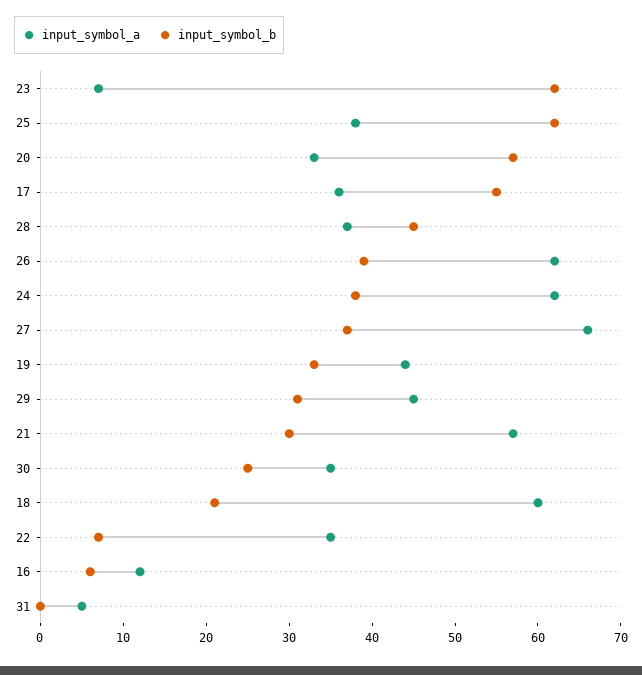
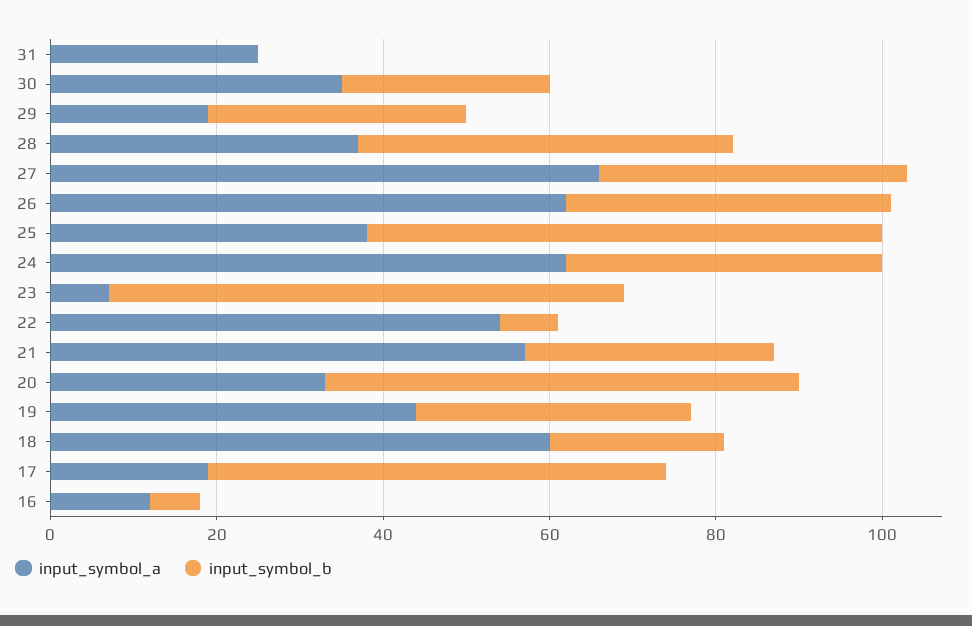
  {
    "input_symbol_a": {
      "23": 7,
      "25": 38,
      "20": 33,
-     "17": 36,
+     "17": 20,
      "28": 37,
      "26": 62,
      "24": 62,
      "27": 66,
      "19": 44,
-     "29": 45,
+     "29": 20,
      "21": 57,
      "30": 35,
      "18": 60,
-     "22": 35,
+     "22": 55,
      "16": 12,
-     "31": 5
+     "31": 25
    },
    "input_symbol_b": {
      "23": 62,
      "25": 62,
      "20": 57,
      "17": 55,
      "28": 45,
      "26": 39,
      "24": 38,
      "27": 37,
      "19": 33,
      "29": 31,
      "21": 30,
      "30": 25,
      "18": 21,
      "22": 7,
      "16": 6,
      "31": 0
    }
  }

